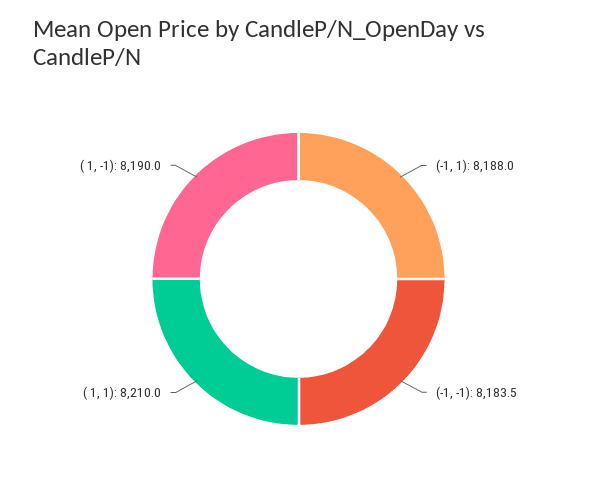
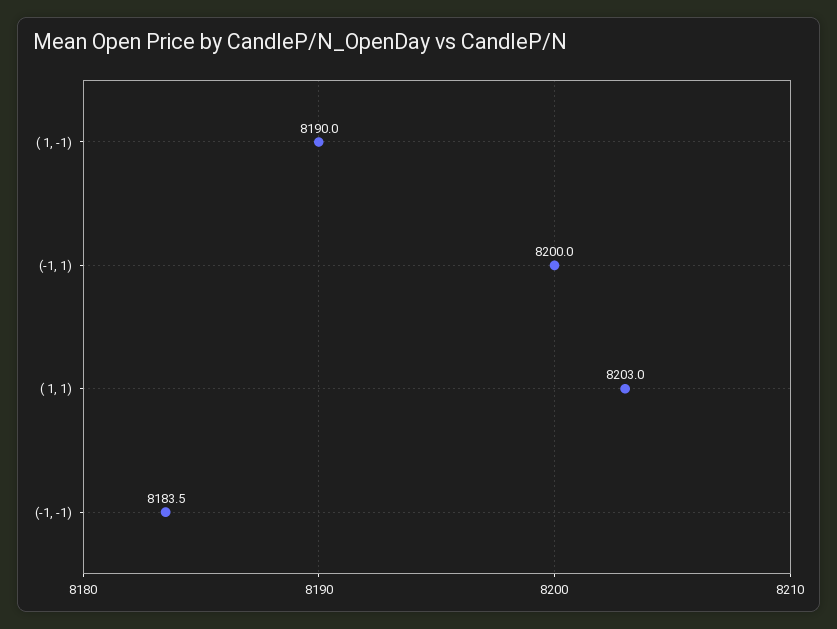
  {
-   "(-1, 1)": 8188,
+   "(-1, 1)": 8200,
    "(-1, -1)": 8183.5,
-   "( 1, 1)": 8210,
+   "( 1, 1)": 8203,
    "( 1, -1)": 8190
  }

